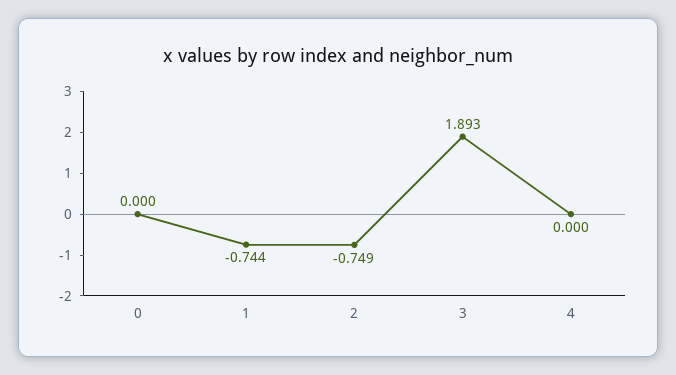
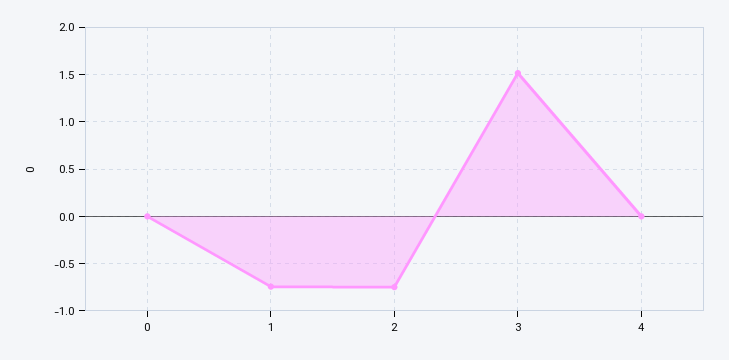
  {
    "0": 0,
    "1": -0.744,
    "2": -0.749,
-   "3": 1.893,
+   "3": 1.5,
    "4": 0
  }

